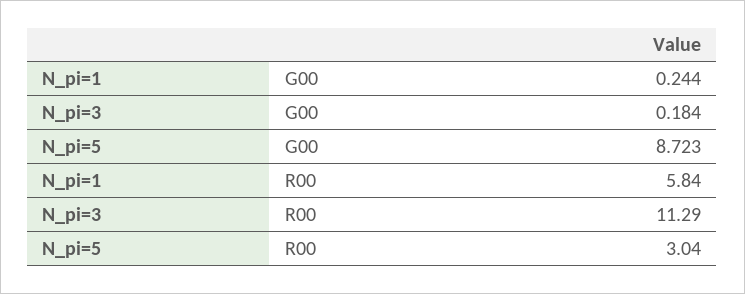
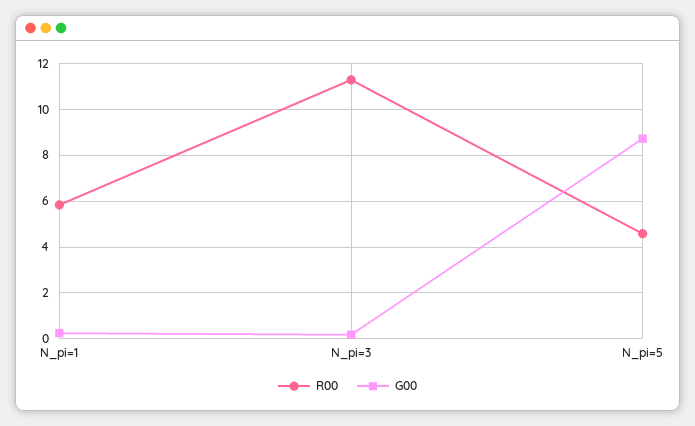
  {
    "G00": {
      "N_pi=1": 0.244,
      "N_pi=3": 0.184,
      "N_pi=5": 8.723
    },
    "R00": {
      "N_pi=1": 5.84,
      "N_pi=3": 11.29,
-     "N_pi=5": 3.04
+     "N_pi=5": 4.5
    }
  }

